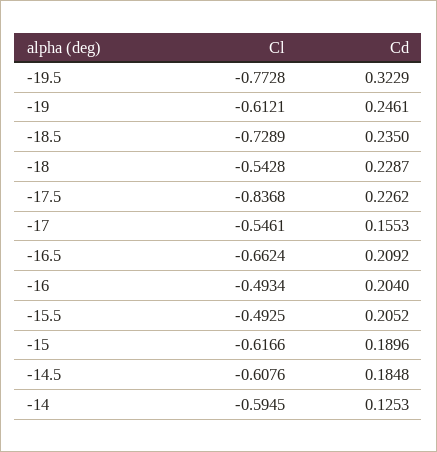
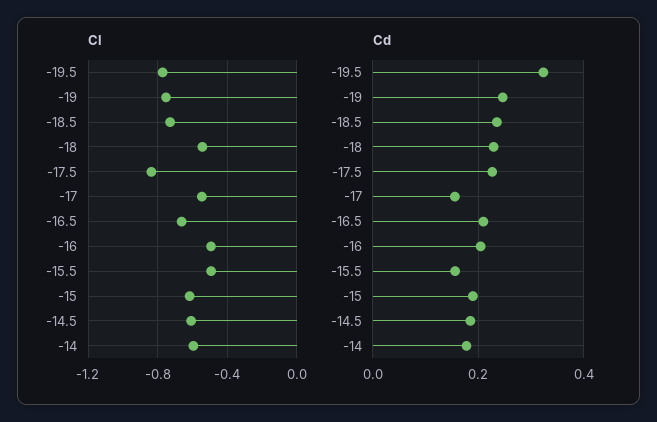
  {
    "Cl": {
      "-19.5": -0.7728,
-     "-19": -0.6121,
+     "-19": -0.75,
      "-18.5": -0.7289,
      "-18": -0.5428,
      "-17.5": -0.8368,
      "-17": -0.5461,
      "-16.5": -0.6624,
      "-16": -0.4934,
      "-15.5": -0.4925,
      "-15": -0.6166,
      "-14.5": -0.6076,
      "-14": -0.5945
    },
    "Cd": {
      "-19.5": 0.3229,
      "-19": 0.2461,
      "-18.5": 0.235,
      "-18": 0.2287,
      "-17.5": 0.2262,
      "-17": 0.1553,
      "-16.5": 0.2092,
      "-16": 0.204,
-     "-15.5": 0.2052,
+     "-15.5": 0.16,
      "-15": 0.1896,
      "-14.5": 0.1848,
-     "-14": 0.1253
+     "-14": 0.18
    }
  }

